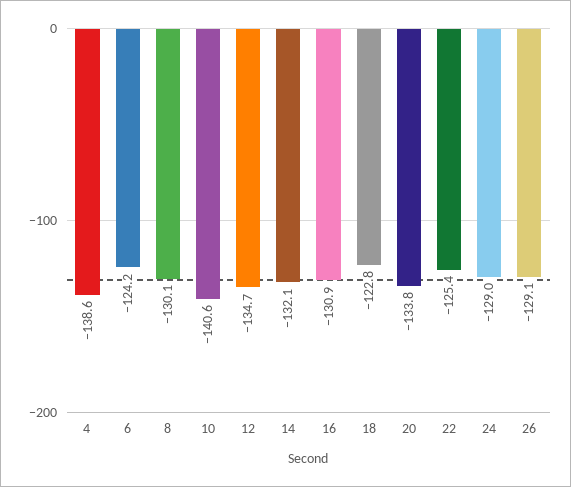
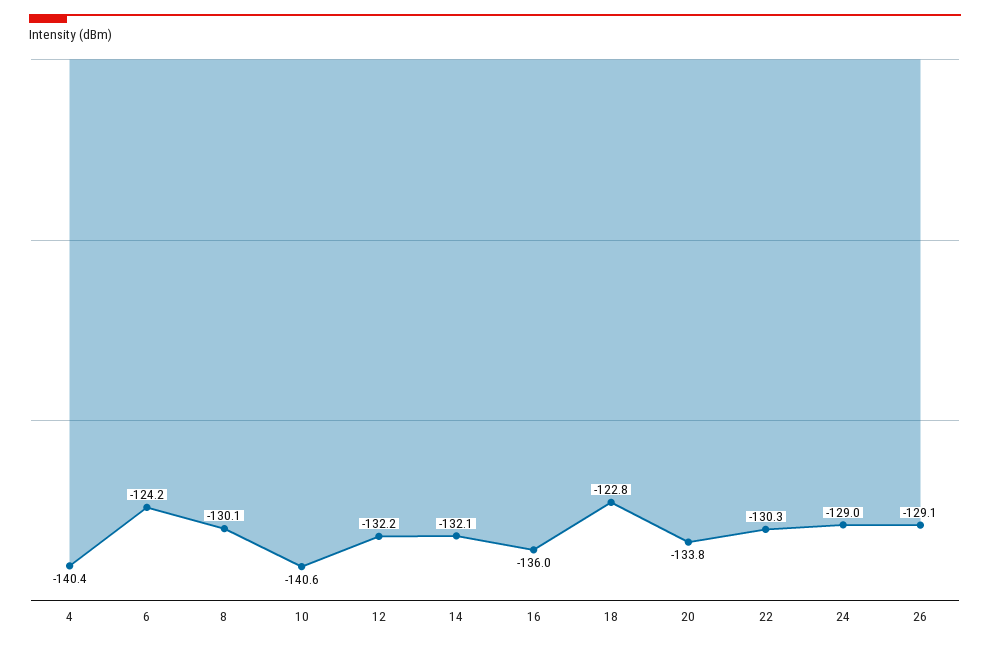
  {
-   "4": -138.6,
+   "4": -140.4,
    "6": -124.2,
    "8": -130.1,
    "10": -140.6,
-   "12": -134.7,
+   "12": -132.2,
    "14": -132.1,
-   "16": -130.9,
+   "16": -136,
    "18": -122.8,
    "20": -133.8,
-   "22": -125.4,
+   "22": -130.3,
    "24": -129,
    "26": -129.1
  }

